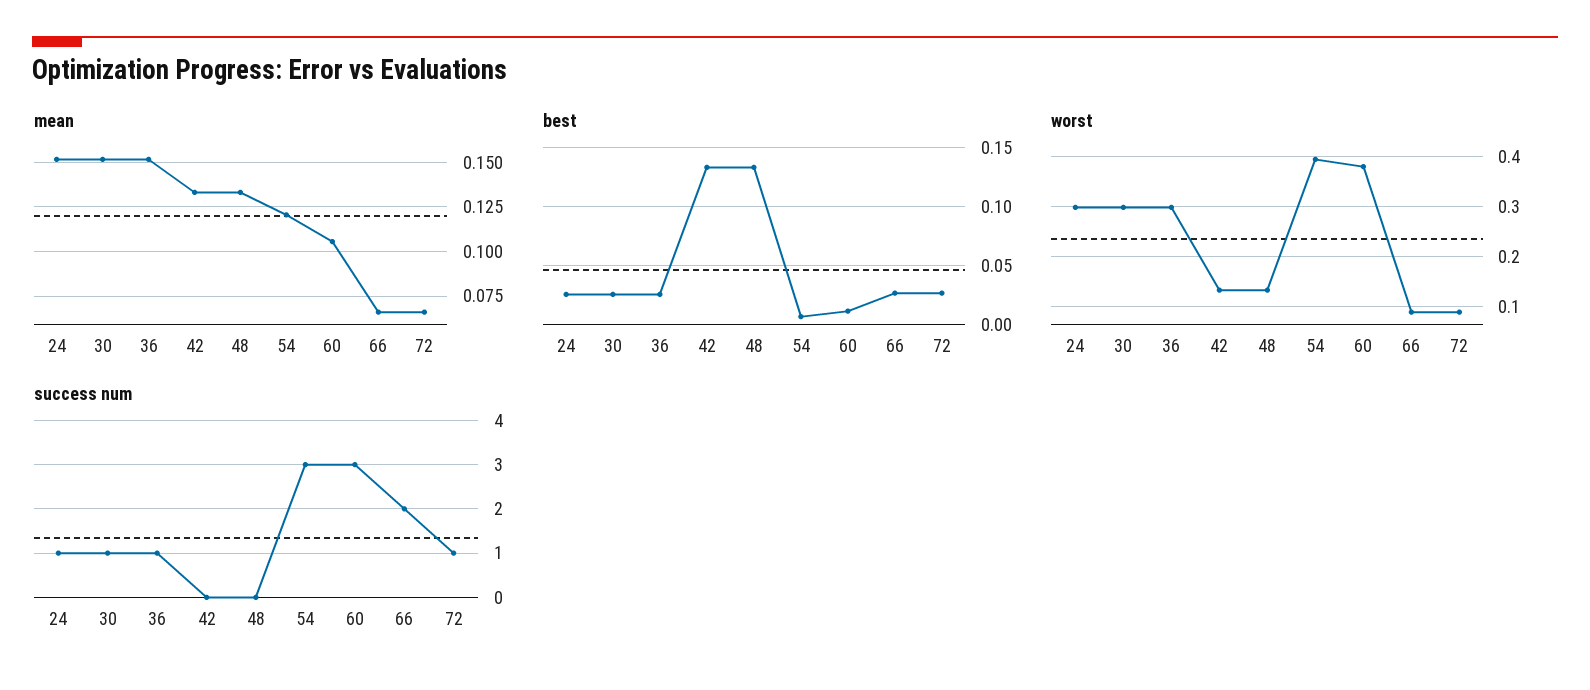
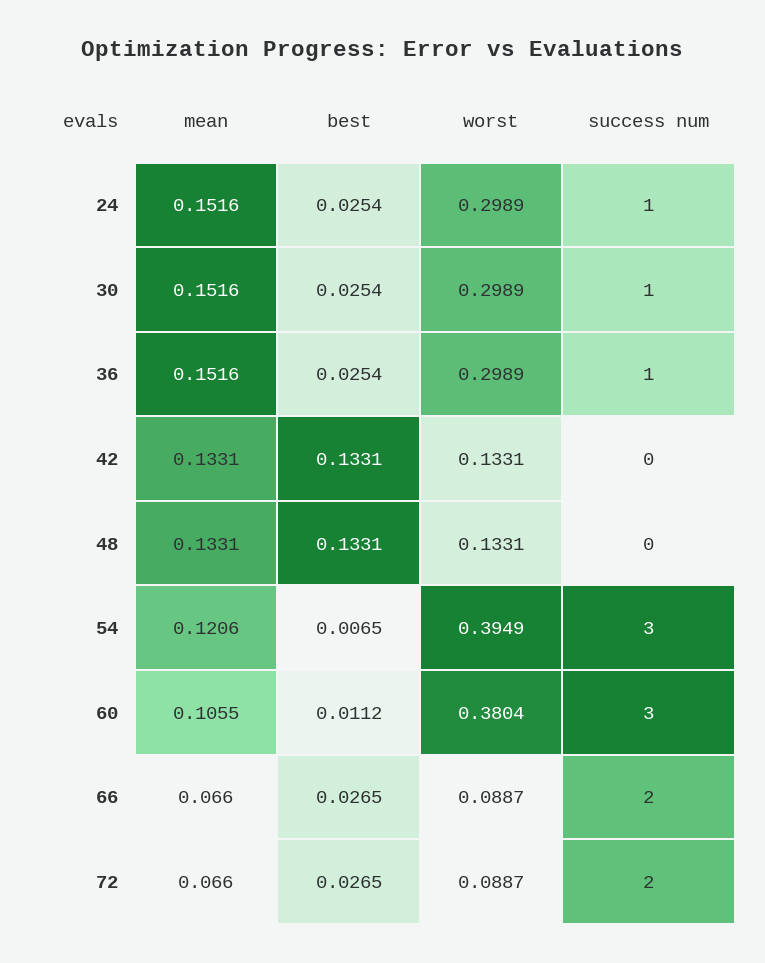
  {
    "mean": {
      "24": 0.1516,
      "30": 0.1516,
      "36": 0.1516,
      "42": 0.1331,
      "48": 0.1331,
      "54": 0.1206,
      "60": 0.1055,
      "66": 0.066,
      "72": 0.066
    },
    "best": {
      "24": 0.0254,
      "30": 0.0254,
      "36": 0.0254,
      "42": 0.1331,
      "48": 0.1331,
      "54": 0.0065,
      "60": 0.0112,
      "66": 0.0265,
      "72": 0.0265
    },
    "worst": {
      "24": 0.2989,
      "30": 0.2989,
      "36": 0.2989,
      "42": 0.1331,
      "48": 0.1331,
      "54": 0.3949,
      "60": 0.3804,
      "66": 0.0887,
      "72": 0.0887
    },
    "success num": {
      "24": 1,
      "30": 1,
      "36": 1,
      "42": 0,
      "48": 0,
      "54": 3,
      "60": 3,
      "66": 2,
-     "72": 1
+     "72": 2
    }
  }

